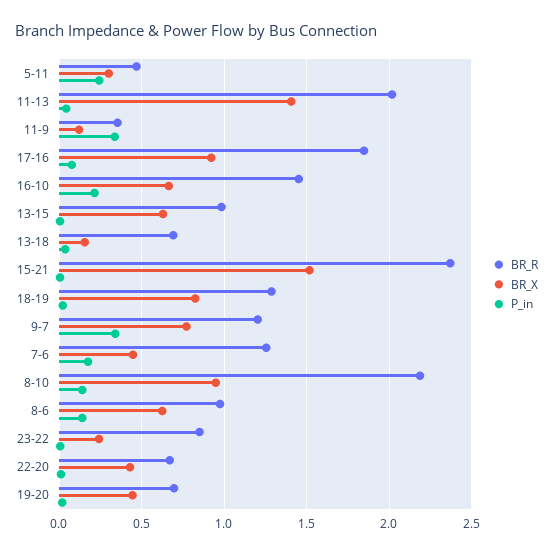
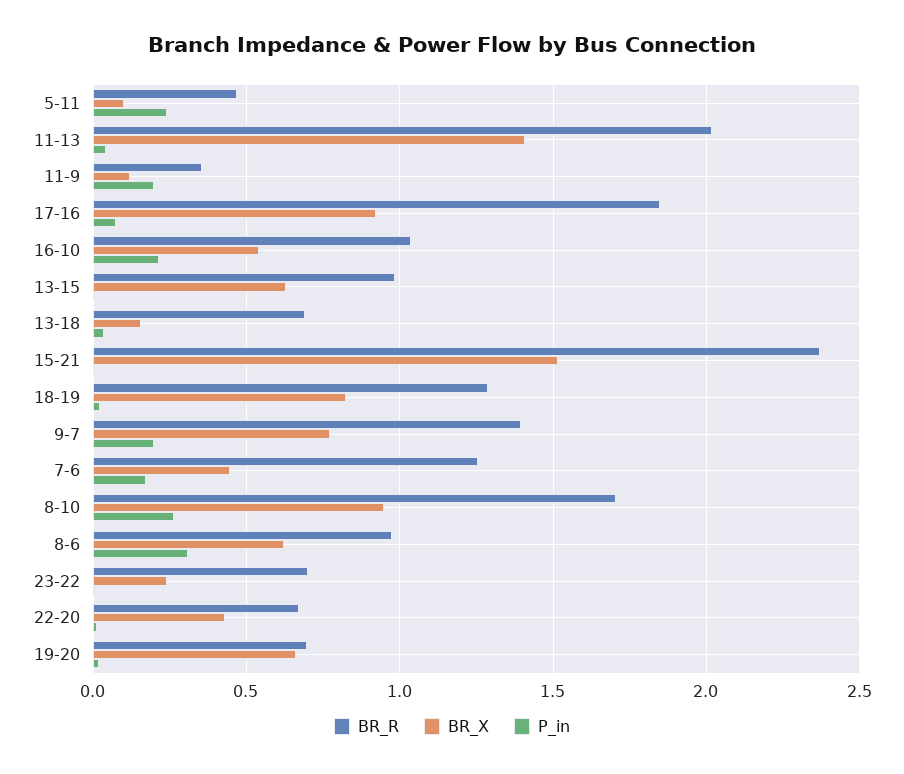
  {
    "BR_R": {
      "5-11": 0.45,
      "11-13": 2,
      "11-9": 0.35,
      "17-16": 1.85,
-     "16-10": 1.45,
+     "16-10": 1.05,
      "13-15": 1,
      "13-18": 0.7,
      "15-21": 2.35,
      "18-19": 1.3,
-     "9-7": 1.2,
+     "9-7": 1.4,
      "7-6": 1.25,
-     "8-10": 2.2,
+     "8-10": 1.7,
      "8-6": 1,
-     "23-22": 0.85,
+     "23-22": 0.7,
      "22-20": 0.65,
      "19-20": 0.7
    },
    "BR_X": {
-     "5-11": 0.3,
+     "5-11": 0.1,
      "11-13": 1.4,
      "11-9": 0.1,
      "17-16": 0.9,
-     "16-10": 0.65,
+     "16-10": 0.55,
      "13-15": 0.65,
      "13-18": 0.15,
      "15-21": 1.5,
      "18-19": 0.8,
      "9-7": 0.75,
      "7-6": 0.45,
      "8-10": 0.95,
      "8-6": 0.6,
      "23-22": 0.25,
      "22-20": 0.45,
-     "19-20": 0.45
+     "19-20": 0.65
    },
    "P_in": {
      "5-11": 0.25,
      "11-13": 0.05,
-     "11-9": 0.35,
+     "11-9": 0.2,
      "17-16": 0.1,
      "16-10": 0.2,
      "13-15": 0,
      "13-18": 0.05,
      "15-21": 0,
      "18-19": 0,
-     "9-7": 0.35,
+     "9-7": 0.2,
      "7-6": 0.15,
-     "8-10": 0.15,
+     "8-10": 0.25,
-     "8-6": 0.15,
+     "8-6": 0.3,
      "23-22": 0,
      "22-20": 0,
      "19-20": 0
    }
  }

